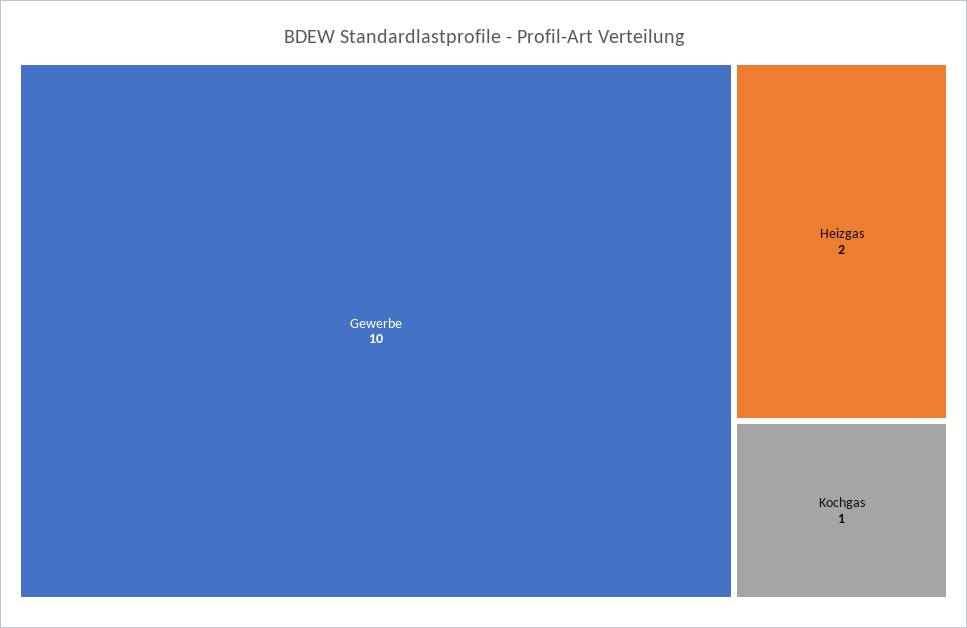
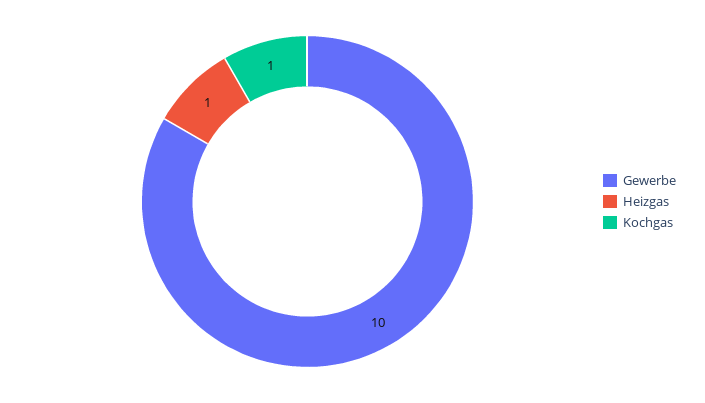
  {
    "Gewerbe": 10,
-   "Heizgas": 2,
+   "Heizgas": 1,
    "Kochgas": 1
  }

